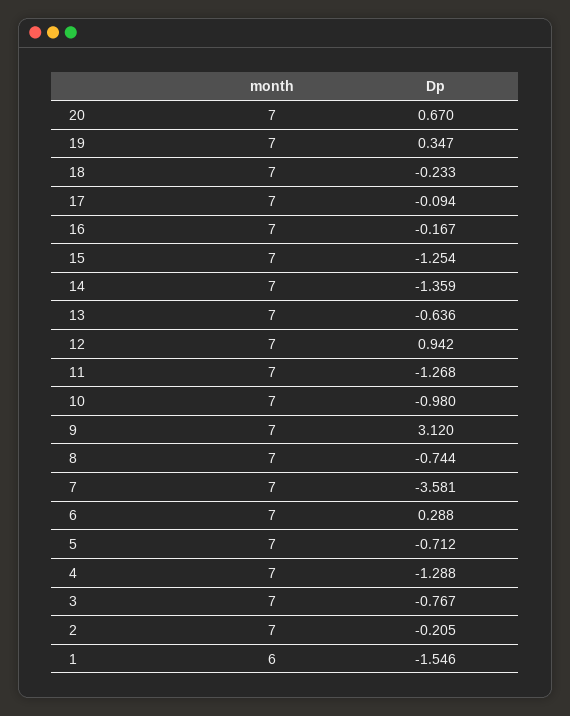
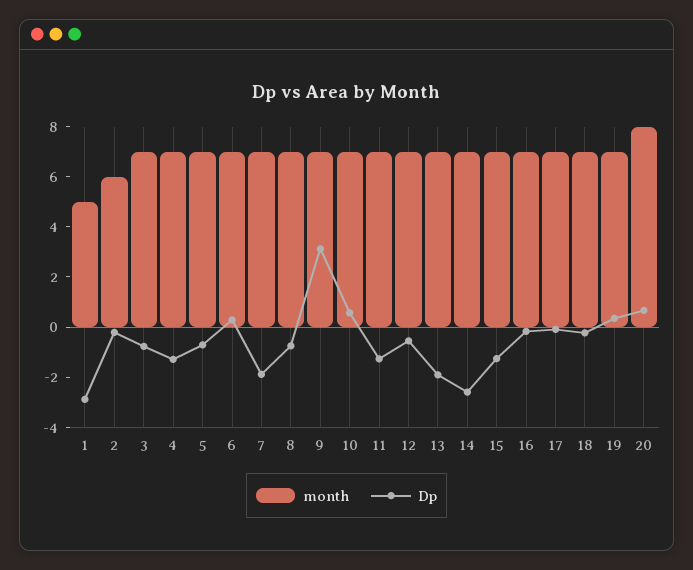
  {
    "month": {
-     "20": 7,
+     "20": 8,
      "19": 7,
      "18": 7,
      "17": 7,
      "16": 7,
      "15": 7,
      "14": 7,
      "13": 7,
      "12": 7,
      "11": 7,
      "10": 7,
      "9": 7,
      "8": 7,
      "7": 7,
      "6": 7,
      "5": 7,
      "4": 7,
      "3": 7,
-     "2": 7,
+     "2": 6,
-     "1": 6
+     "1": 5
    },
    "Dp": {
      "20": 0.67,
      "19": 0.347,
      "18": -0.233,
      "17": -0.094,
      "16": -0.167,
      "15": -1.254,
-     "14": -1.359,
+     "14": -2.5,
-     "13": -0.636,
+     "13": -2,
-     "12": 0.942,
+     "12": -0.5,
      "11": -1.268,
-     "10": -0.98,
+     "10": 0.5,
      "9": 3.12,
      "8": -0.744,
-     "7": -3.581,
+     "7": -2,
      "6": 0.288,
      "5": -0.712,
      "4": -1.288,
      "3": -0.767,
      "2": -0.205,
-     "1": -1.546
+     "1": -3
    }
  }

